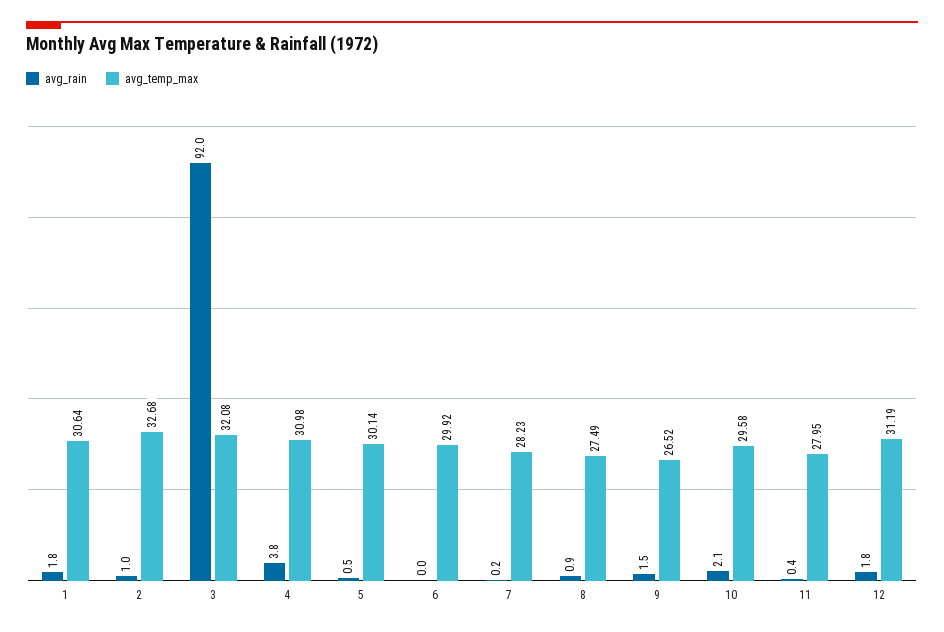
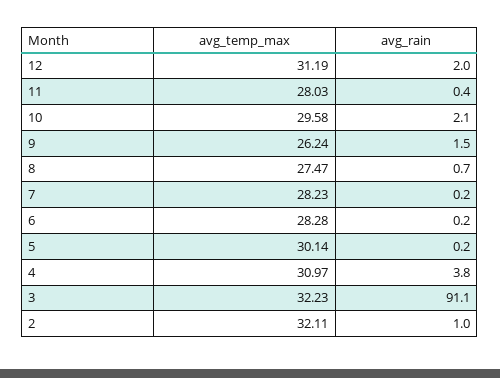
  {
    "avg_rain": {
-     "1": 1.8,
      "2": 1,
-     "3": 92,
+     "3": 91.1,
      "4": 3.8,
-     "5": 0.5,
+     "5": 0.2,
-     "6": 0,
+     "6": 0.2,
      "7": 0.2,
-     "8": 0.9,
+     "8": 0.7,
      "9": 1.5,
      "10": 2.1,
      "11": 0.4,
-     "12": 1.8
+     "12": 2
    },
    "avg_temp_max": {
-     "1": 30.64,
-     "2": 32.68,
+     "2": 32.11,
-     "3": 32.08,
+     "3": 32.23,
-     "4": 30.98,
+     "4": 30.97,
      "5": 30.14,
-     "6": 29.92,
+     "6": 28.28,
      "7": 28.23,
-     "8": 27.49,
+     "8": 27.47,
-     "9": 26.52,
+     "9": 26.24,
      "10": 29.58,
-     "11": 27.95,
+     "11": 28.03,
      "12": 31.19
    }
  }

